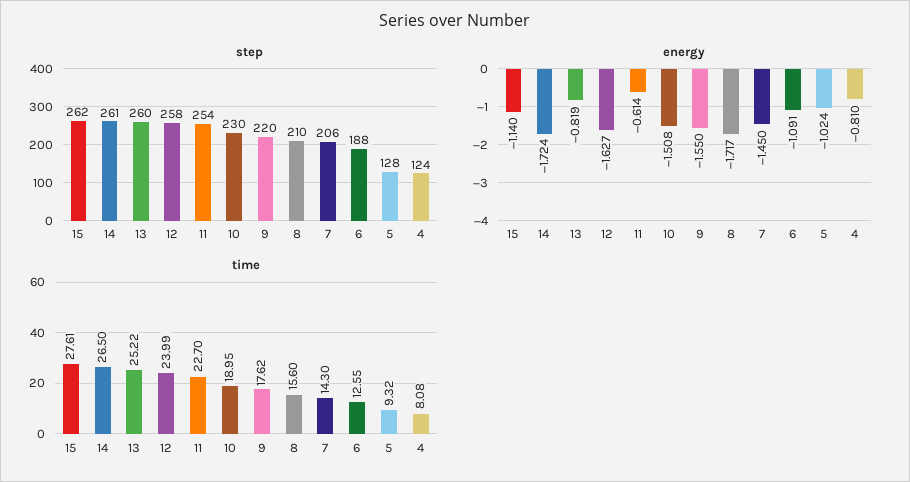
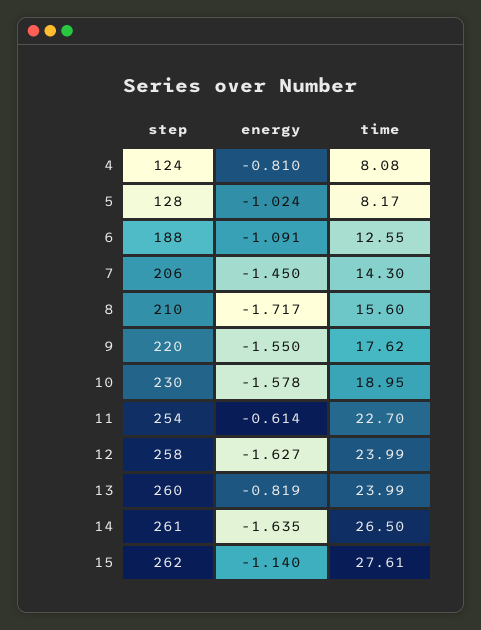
  {
    "step": {
      "15": 262,
      "14": 261,
      "13": 260,
      "12": 258,
      "11": 254,
      "10": 230,
      "9": 220,
      "8": 210,
      "7": 206,
      "6": 188,
      "5": 128,
      "4": 124
    },
    "energy": {
      "15": -1.14,
-     "14": -1.724,
+     "14": -1.635,
      "13": -0.819,
      "12": -1.627,
      "11": -0.614,
-     "10": -1.508,
+     "10": -1.578,
      "9": -1.55,
      "8": -1.717,
      "7": -1.45,
      "6": -1.091,
      "5": -1.024,
      "4": -0.81
    },
    "time": {
      "15": 27.61,
      "14": 26.5,
-     "13": 25.22,
+     "13": 23.99,
      "12": 23.99,
      "11": 22.7,
      "10": 18.95,
      "9": 17.62,
      "8": 15.6,
      "7": 14.3,
      "6": 12.55,
-     "5": 9.32,
+     "5": 8.17,
      "4": 8.08
    }
  }

